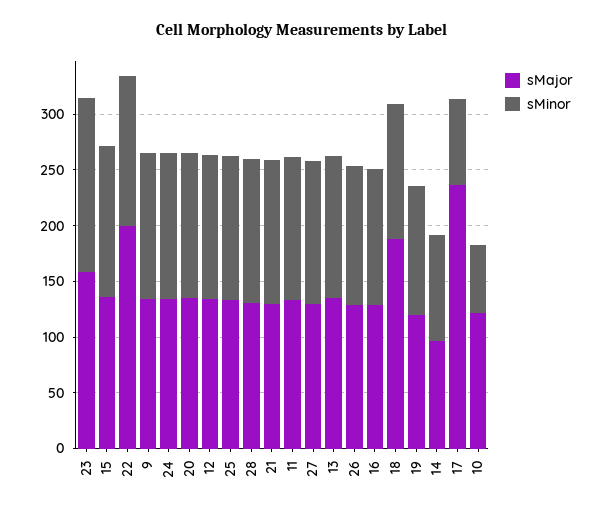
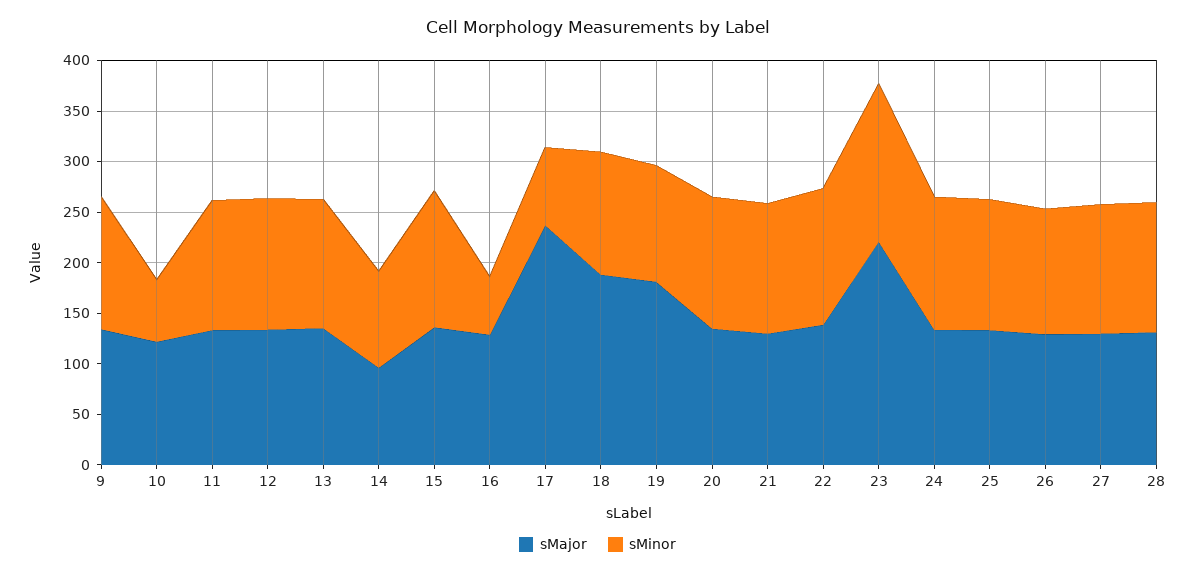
  {
    "sMajor": {
-     "23": 160,
+     "23": 220,
      "15": 140,
-     "22": 200,
+     "22": 140,
      "9": 130,
      "24": 130,
      "20": 130,
      "12": 130,
      "25": 130,
      "28": 130,
      "21": 130,
      "11": 130,
      "27": 130,
      "13": 140,
      "26": 130,
      "16": 130,
      "18": 190,
-     "19": 120,
+     "19": 180,
      "14": 100,
      "17": 240,
      "10": 120
    },
    "sMinor": {
      "23": 160,
      "15": 140,
      "22": 140,
      "9": 130,
      "24": 130,
      "20": 130,
      "12": 130,
      "25": 130,
      "28": 130,
      "21": 130,
      "11": 130,
      "27": 130,
      "13": 130,
      "26": 120,
-     "16": 120,
+     "16": 60,
      "18": 120,
      "19": 120,
      "14": 100,
      "17": 80,
      "10": 60
    }
  }

